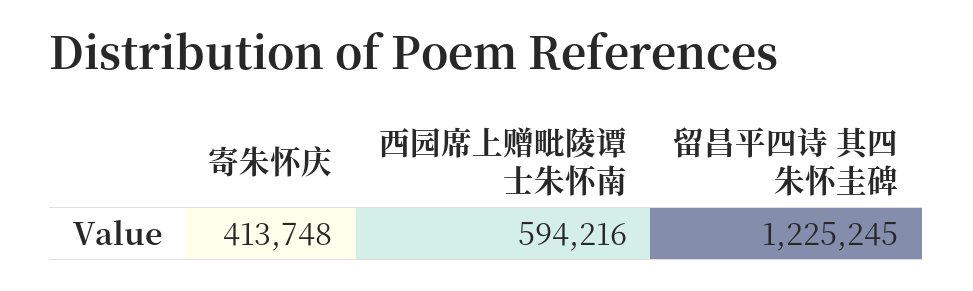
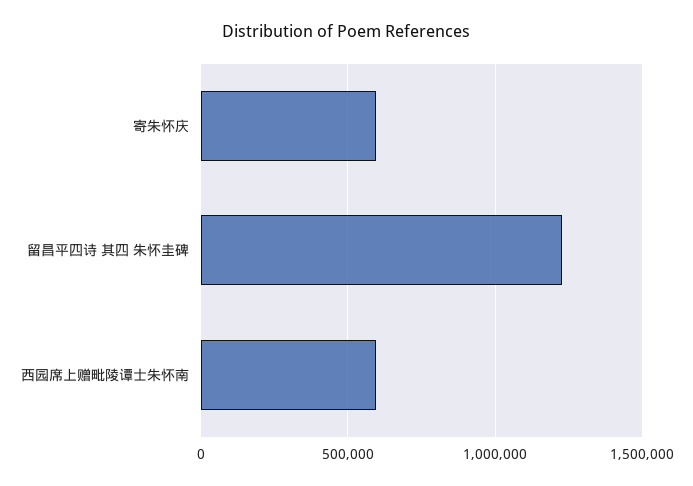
  {
-   "寄朱怀庆": 413748,
+   "寄朱怀庆": 600000,
    "西园席上赠毗陵谭士朱怀南": 594216,
    "留昌平四诗 其四 朱怀圭碑": 1225245
  }

